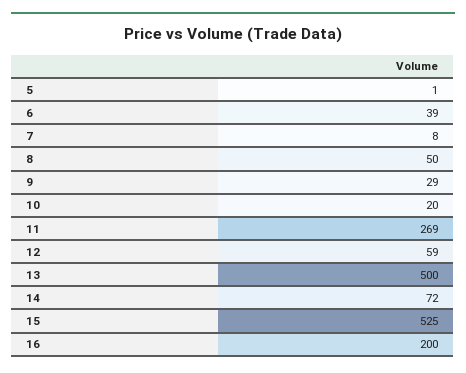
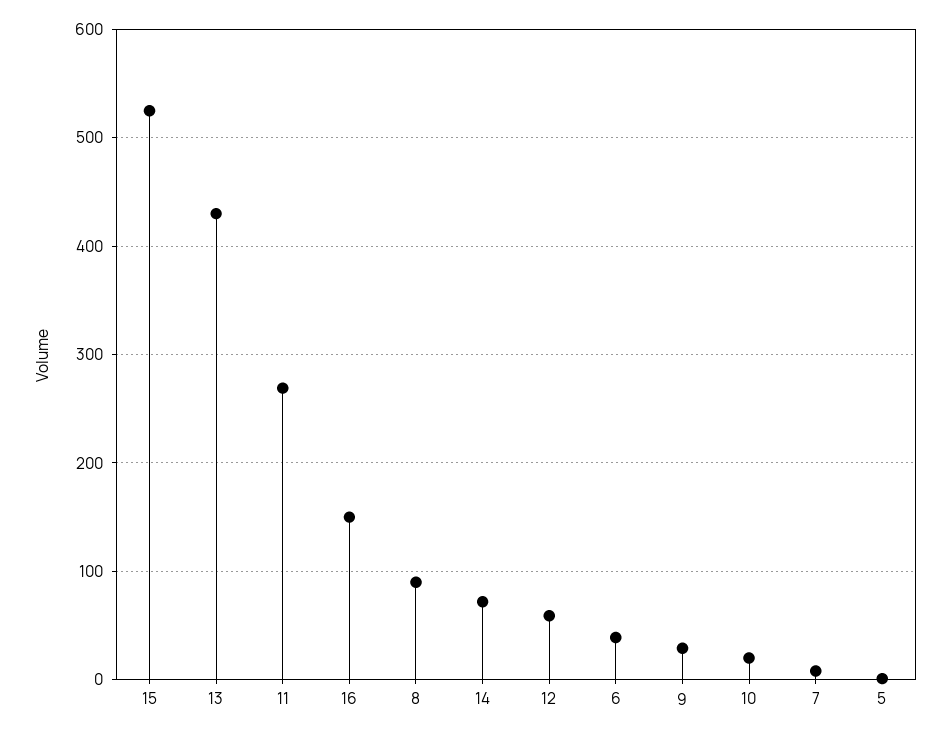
  {
    "5": 1,
    "6": 39,
    "7": 8,
-   "8": 50,
+   "8": 90,
    "9": 29,
    "10": 20,
    "11": 269,
    "12": 59,
-   "13": 500,
+   "13": 430,
    "14": 72,
    "15": 525,
-   "16": 200
+   "16": 150
  }

